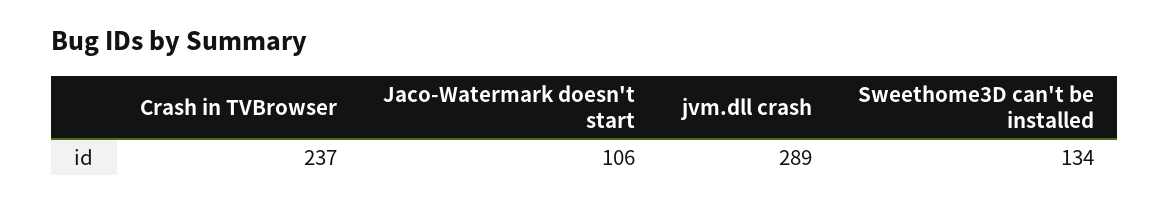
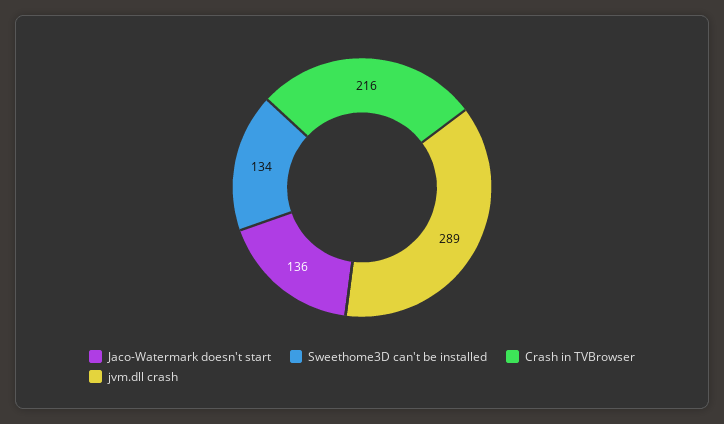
  {
-   "Crash in TVBrowser": 237,
+   "Crash in TVBrowser": 216,
-   "Jaco-Watermark doesn't start": 106,
+   "Jaco-Watermark doesn't start": 136,
    "jvm.dll crash": 289,
    "Sweethome3D can't be installed": 134
  }

